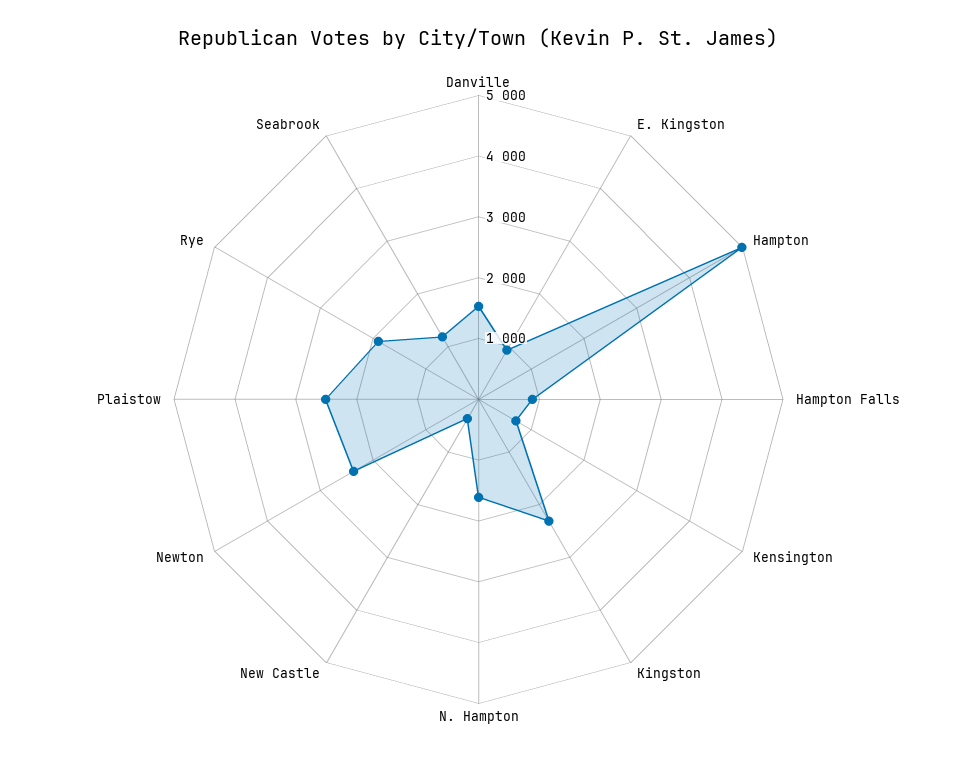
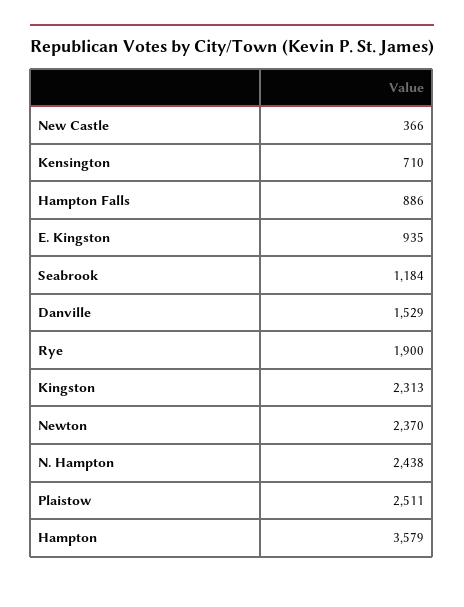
  {
    "Danville": 1529,
    "E. Kingston": 935,
-   "Hampton": 5000,
+   "Hampton": 3579,
    "Hampton Falls": 886,
    "Kensington": 710,
    "Kingston": 2313,
-   "N. Hampton": 1600,
+   "N. Hampton": 2438,
    "New Castle": 366,
    "Newton": 2370,
    "Plaistow": 2511,
    "Rye": 1900,
    "Seabrook": 1184
  }

